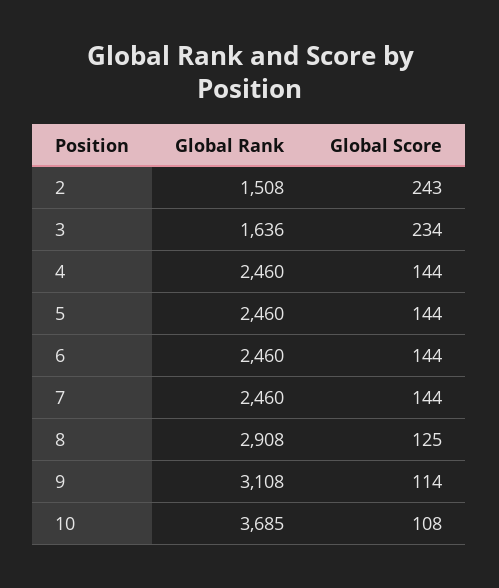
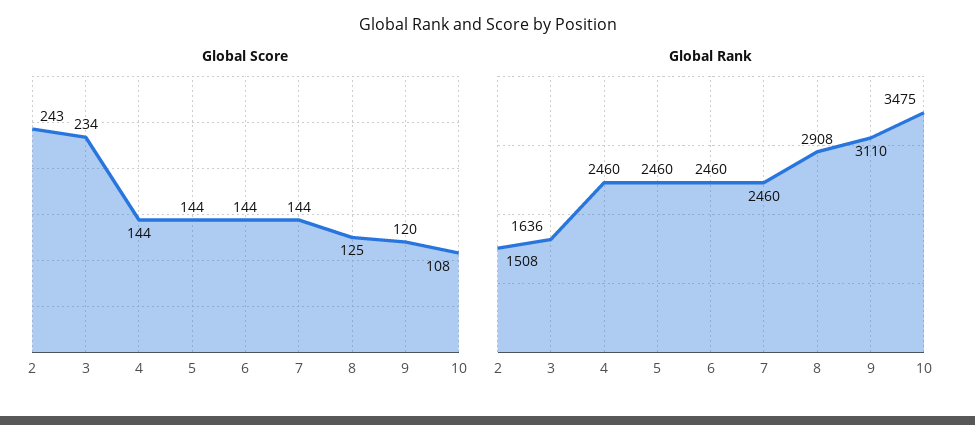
  {
    "Global Rank": {
      "2": 1508,
      "3": 1636,
      "4": 2460,
      "5": 2460,
      "6": 2460,
      "7": 2460,
      "8": 2908,
-     "9": 3108,
+     "9": 3110,
-     "10": 3685
+     "10": 3475
    },
    "Global Score": {
      "2": 243,
      "3": 234,
      "4": 144,
      "5": 144,
      "6": 144,
      "7": 144,
      "8": 125,
-     "9": 114,
+     "9": 120,
      "10": 108
    }
  }

